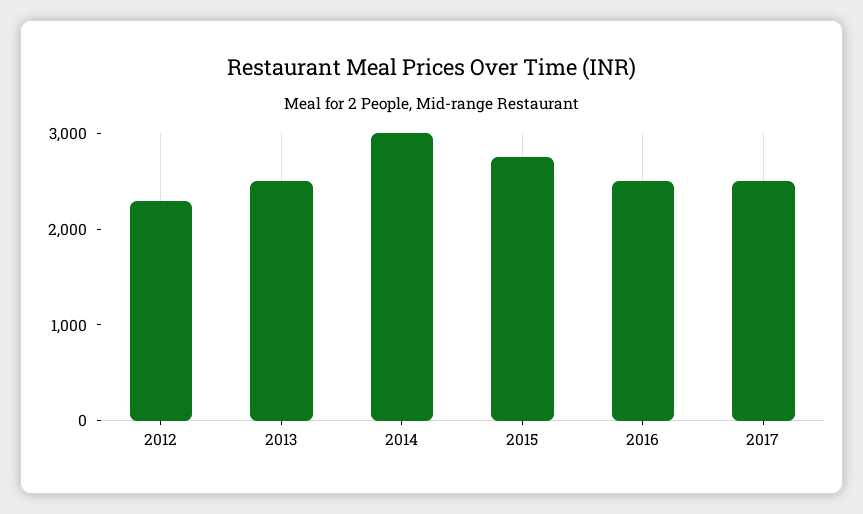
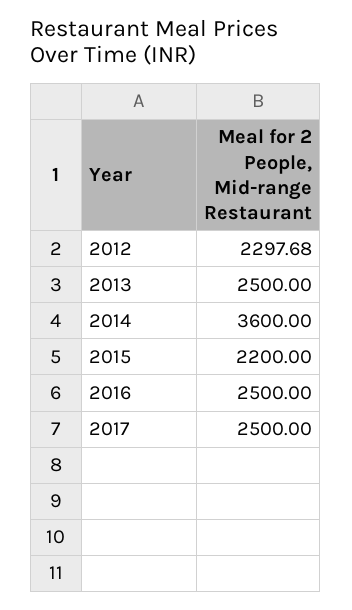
  {
    "2012": 2297.68,
    "2013": 2500,
-   "2014": 3000,
+   "2014": 3600,
-   "2015": 2800,
+   "2015": 2200,
    "2016": 2500,
    "2017": 2500
  }

